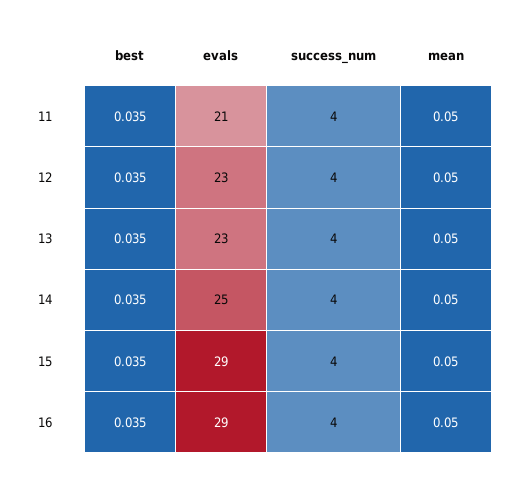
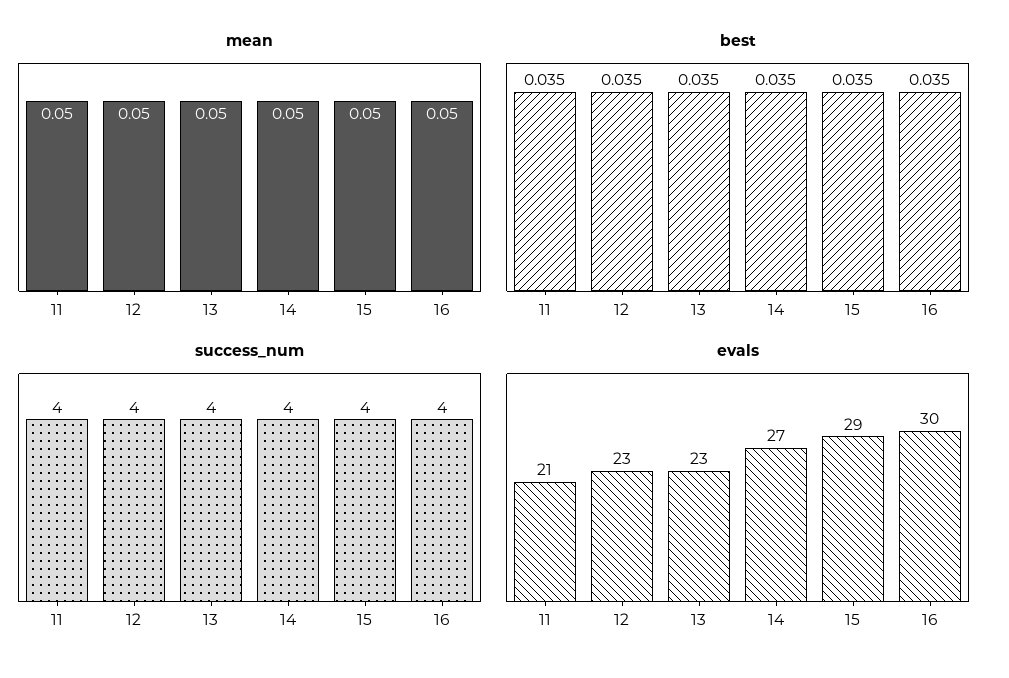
  {
    "best": {
      "11": 0.035,
      "12": 0.035,
      "13": 0.035,
      "14": 0.035,
      "15": 0.035,
      "16": 0.035
    },
    "evals": {
      "11": 21,
      "12": 23,
      "13": 23,
-     "14": 25,
+     "14": 27,
      "15": 29,
-     "16": 29
+     "16": 30
    },
    "success_num": {
      "11": 4,
      "12": 4,
      "13": 4,
      "14": 4,
      "15": 4,
      "16": 4
    },
    "mean": {
      "11": 0.05,
      "12": 0.05,
      "13": 0.05,
      "14": 0.05,
      "15": 0.05,
      "16": 0.05
    }
  }

